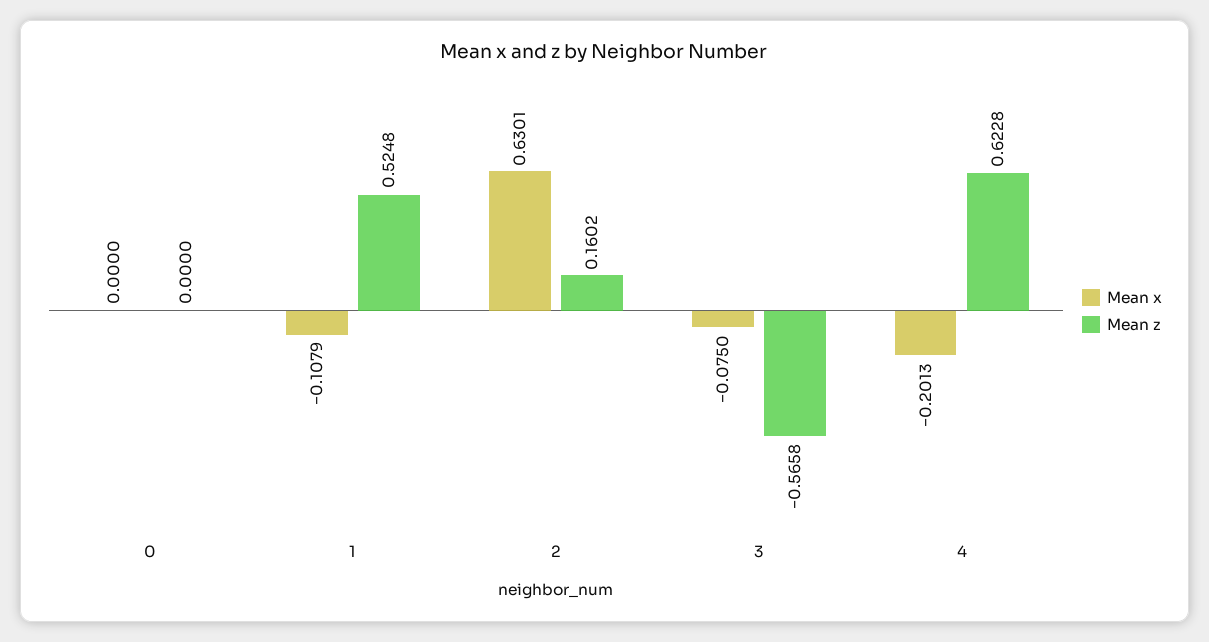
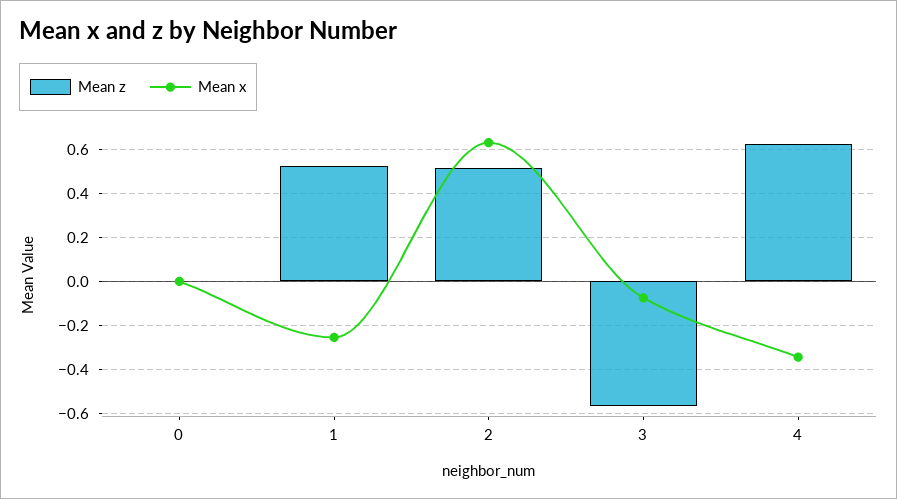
  {
    "Mean x": {
      "0": 0,
-     "1": -0.1079,
+     "1": -0.25,
      "2": 0.6301,
      "3": -0.075,
-     "4": -0.2013
+     "4": -0.35
    },
    "Mean z": {
      "0": 0,
      "1": 0.5248,
-     "2": 0.1602,
+     "2": 0.5,
      "3": -0.5658,
      "4": 0.6228
    }
  }

